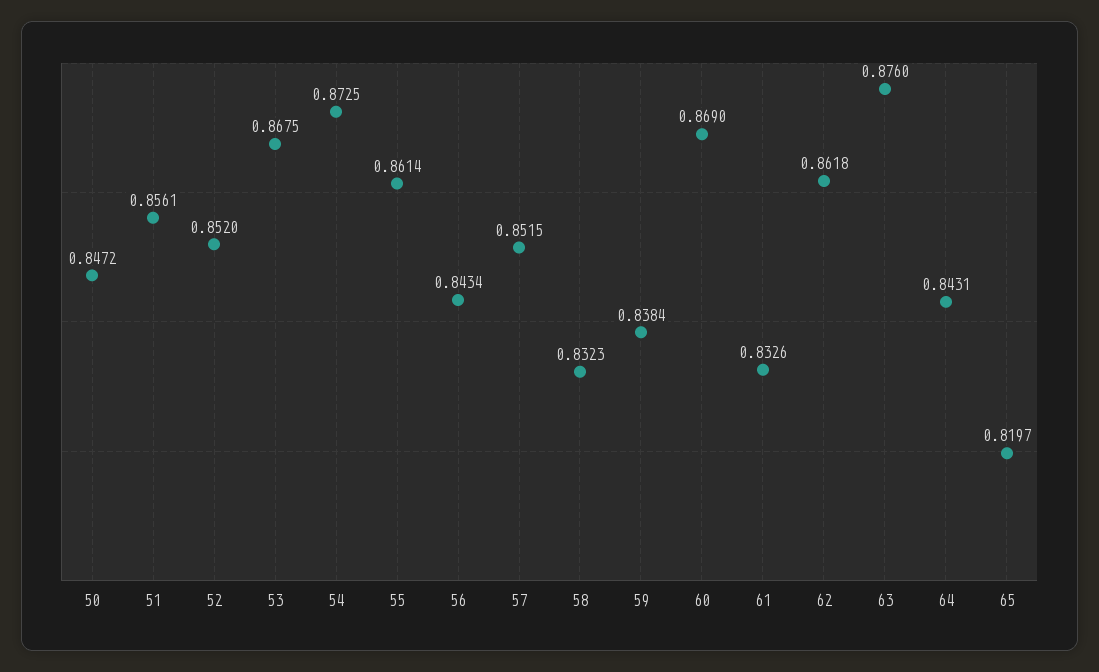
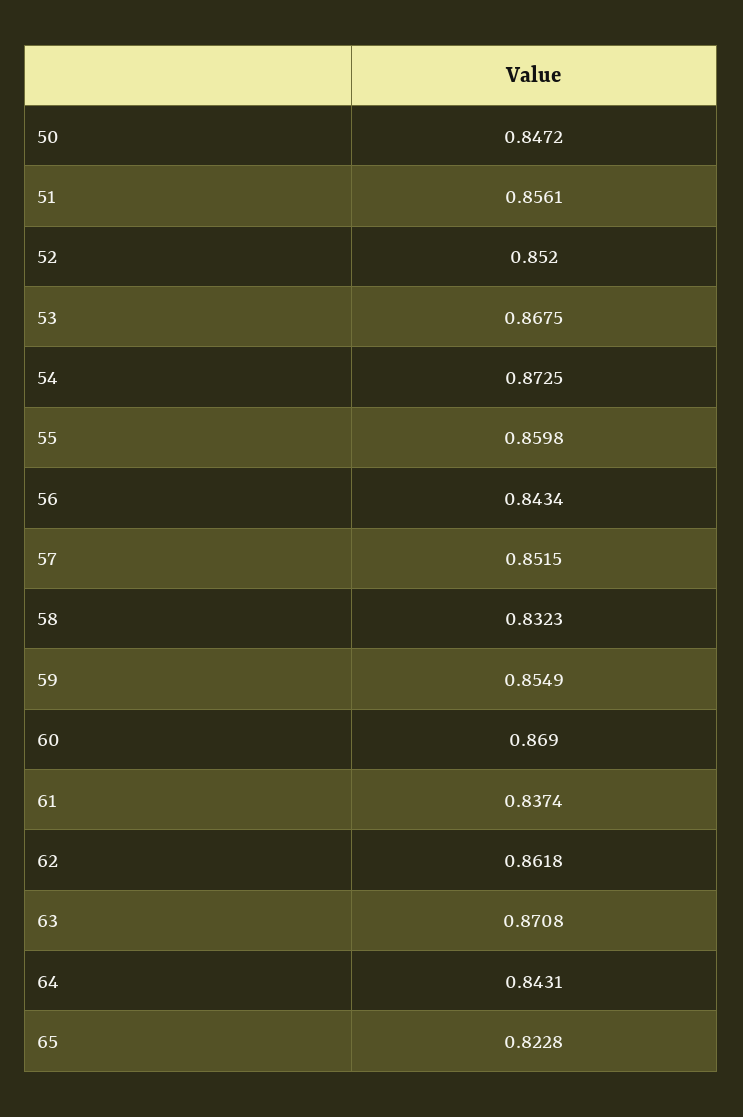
  {
    "50": 0.8472,
    "51": 0.8561,
    "52": 0.852,
    "53": 0.8675,
    "54": 0.8725,
-   "55": 0.8614,
+   "55": 0.8598,
    "56": 0.8434,
    "57": 0.8515,
    "58": 0.8323,
-   "59": 0.8384,
+   "59": 0.8549,
    "60": 0.869,
-   "61": 0.8326,
+   "61": 0.8374,
    "62": 0.8618,
-   "63": 0.876,
+   "63": 0.8708,
    "64": 0.8431,
-   "65": 0.8197
+   "65": 0.8228
  }

